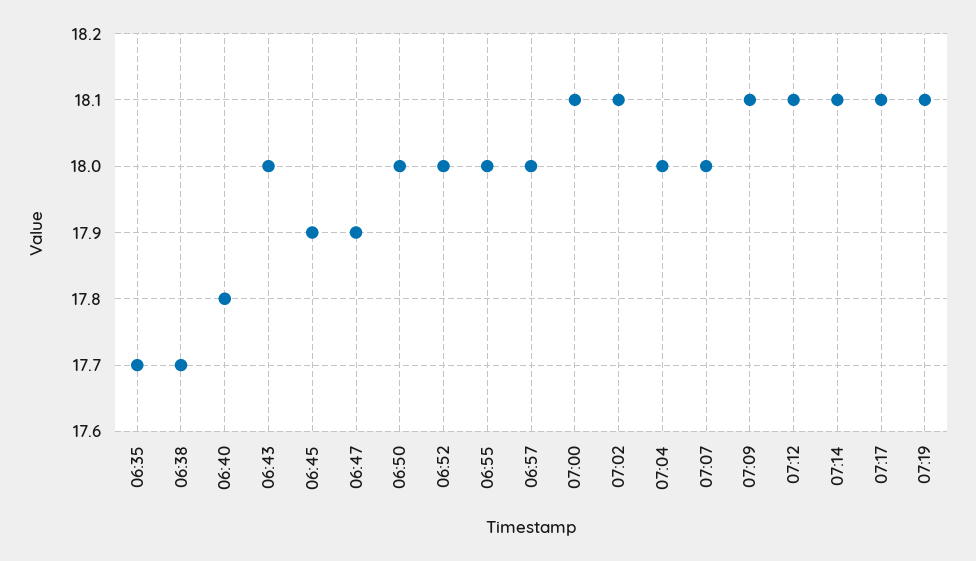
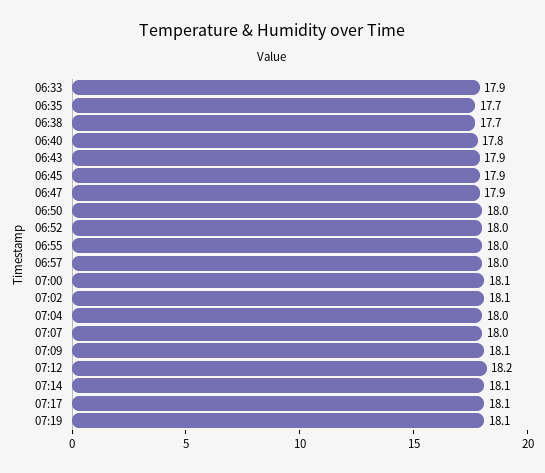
  {
    "06:35": 17.7,
    "06:38": 17.7,
    "06:40": 17.8,
-   "06:43": 18,
+   "06:43": 17.9,
    "06:45": 17.9,
    "06:47": 17.9,
    "06:50": 18,
    "06:52": 18,
    "06:55": 18,
    "06:57": 18,
    "07:00": 18.1,
    "07:02": 18.1,
    "07:04": 18,
    "07:07": 18,
    "07:09": 18.1,
-   "07:12": 18.1,
+   "07:12": 18.2,
    "07:14": 18.1,
    "07:17": 18.1,
-   "07:19": 18.1
+   "07:19": 18.1,
+   "06:33": 17.9
  }

